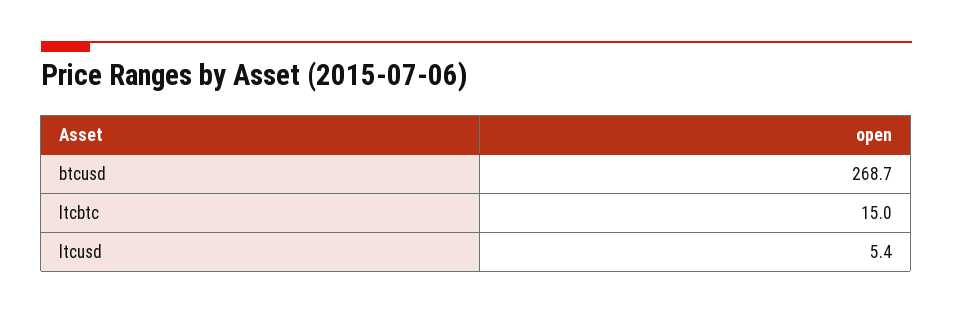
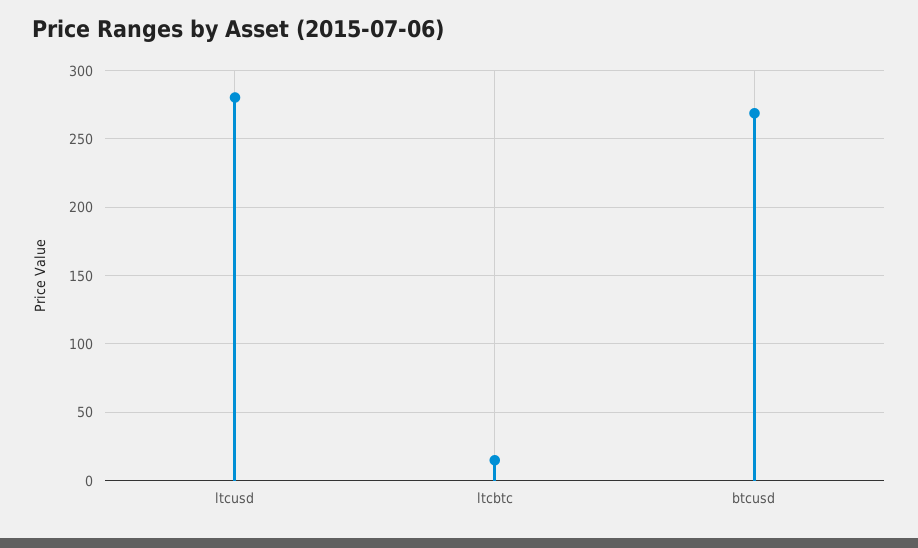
  {
    "btcusd": 268.7,
    "ltcbtc": 15,
-   "ltcusd": 5.4
+   "ltcusd": 280
  }

